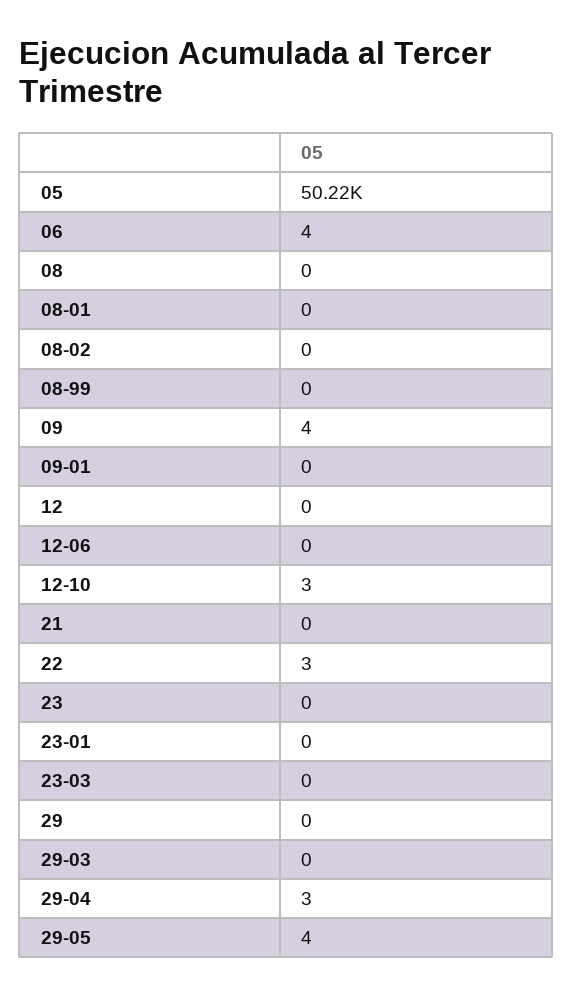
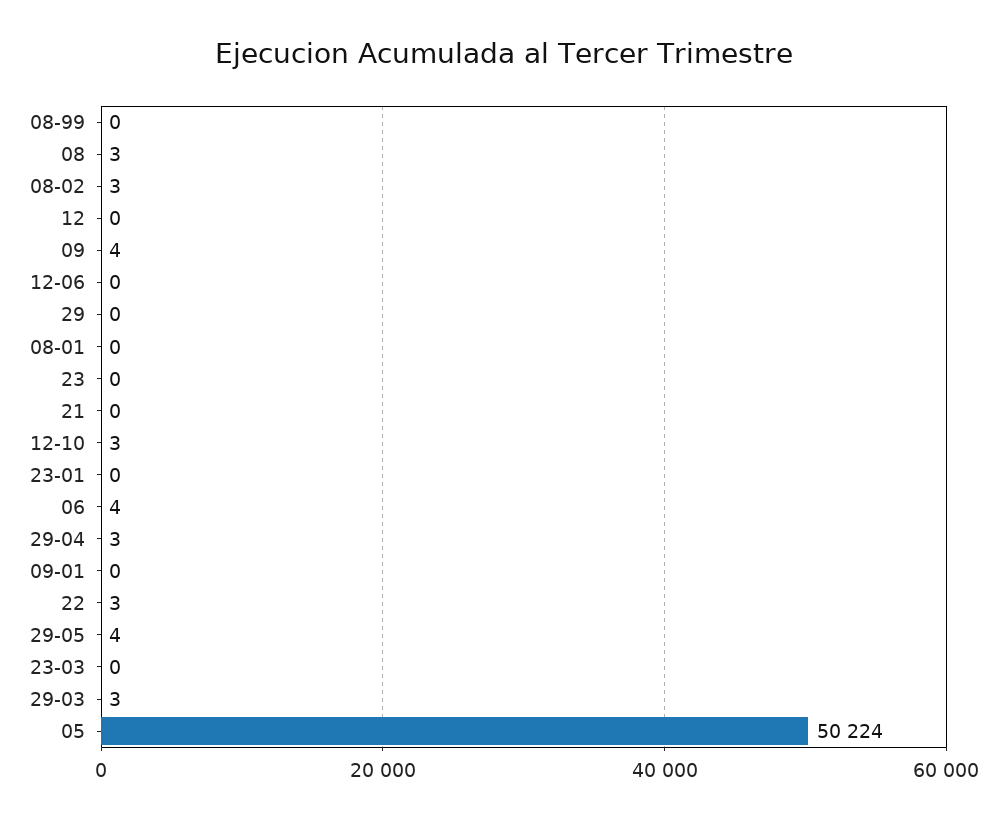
  {
    "05": 50224,
    "06": 4,
-   "08": 0,
+   "08": 3,
    "08-01": 0,
-   "08-02": 0,
+   "08-02": 3,
    "08-99": 0,
    "09": 4,
    "09-01": 0,
    "12": 0,
    "12-06": 0,
    "12-10": 3,
    "21": 0,
    "22": 3,
    "23": 0,
    "23-01": 0,
    "23-03": 0,
    "29": 0,
-   "29-03": 0,
+   "29-03": 3,
    "29-04": 3,
    "29-05": 4
  }

